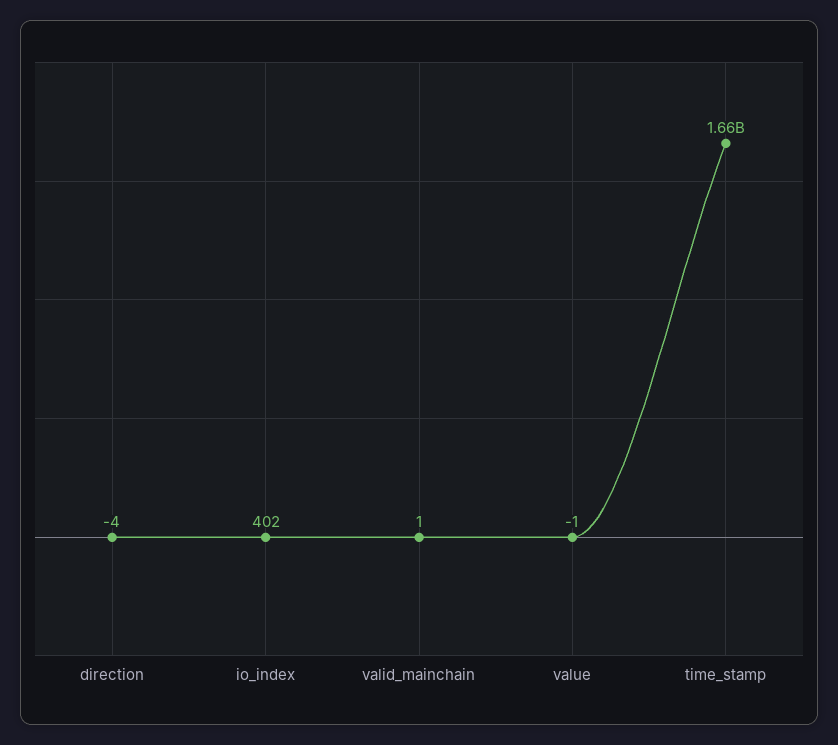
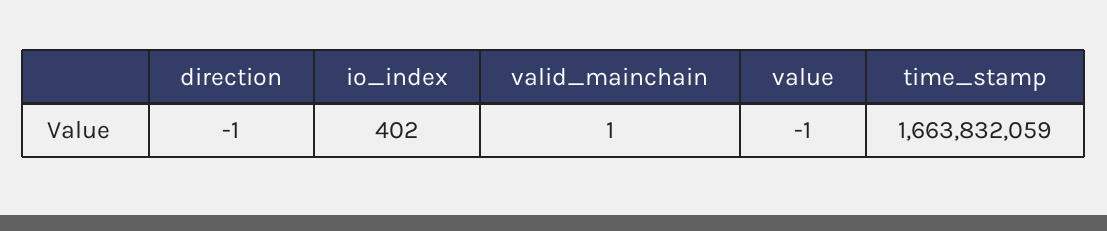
  {
-   "direction": -4,
+   "direction": -1,
    "io_index": 402,
    "valid_mainchain": 1,
    "value": -1,
    "time_stamp": 1663832059
  }

